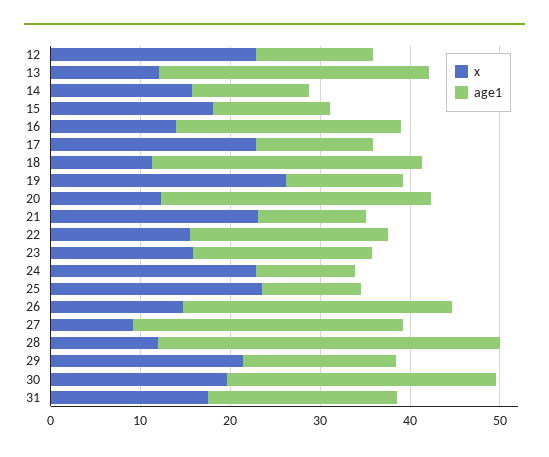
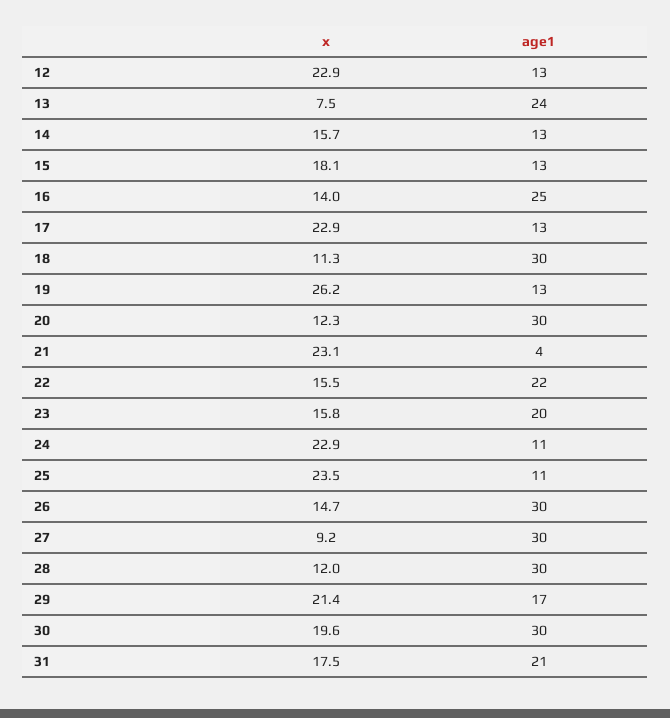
  {
    "x": {
      "12": 22.9,
-     "13": 12,
+     "13": 7.5,
      "14": 15.7,
      "15": 18.1,
      "16": 14,
      "17": 22.9,
      "18": 11.3,
      "19": 26.2,
      "20": 12.3,
      "21": 23.1,
      "22": 15.5,
      "23": 15.8,
      "24": 22.9,
      "25": 23.5,
      "26": 14.7,
      "27": 9.2,
      "28": 12,
      "29": 21.4,
      "30": 19.6,
      "31": 17.5
    },
    "age1": {
      "12": 13,
-     "13": 30,
+     "13": 24,
      "14": 13,
      "15": 13,
      "16": 25,
      "17": 13,
      "18": 30,
      "19": 13,
      "20": 30,
-     "21": 12,
+     "21": 4,
      "22": 22,
      "23": 20,
      "24": 11,
      "25": 11,
      "26": 30,
      "27": 30,
-     "28": 38,
+     "28": 30,
      "29": 17,
      "30": 30,
      "31": 21
    }
  }

